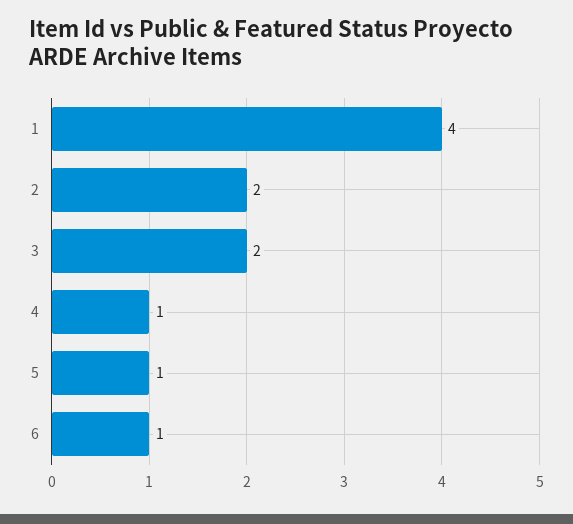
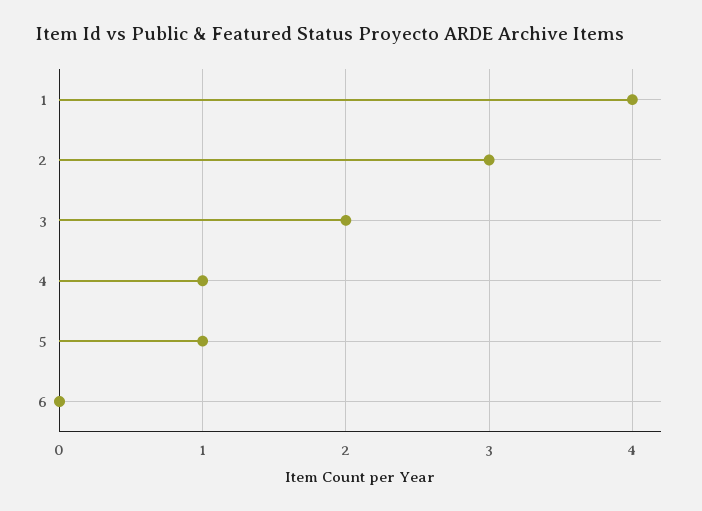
  {
    "1": 4,
-   "2": 2,
+   "2": 3,
    "3": 2,
    "4": 1,
    "5": 1,
-   "6": 1
+   "6": 0
  }

